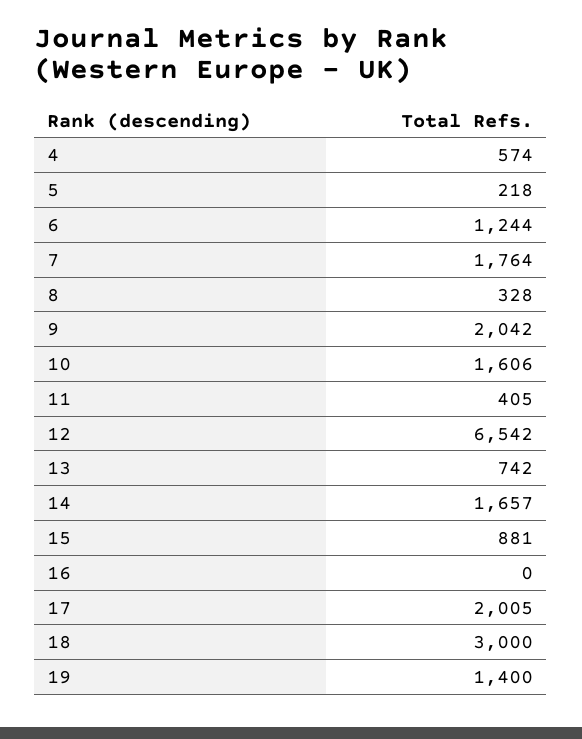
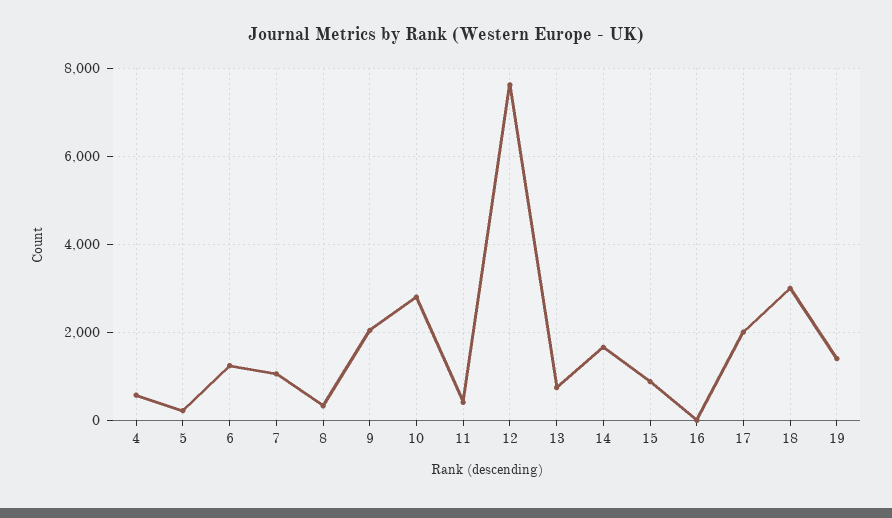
  {
    "4": 574,
    "5": 218,
    "6": 1244,
-   "7": 1764,
+   "7": 1000,
    "8": 328,
    "9": 2042,
-   "10": 1606,
+   "10": 2800,
    "11": 405,
-   "12": 6542,
+   "12": 7600,
    "13": 742,
    "14": 1657,
    "15": 881,
    "16": 0,
    "17": 2005,
    "18": 3000,
    "19": 1400
  }

